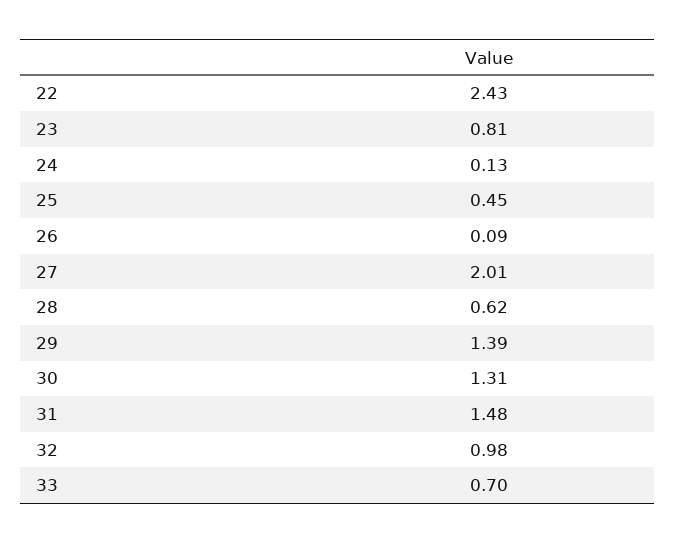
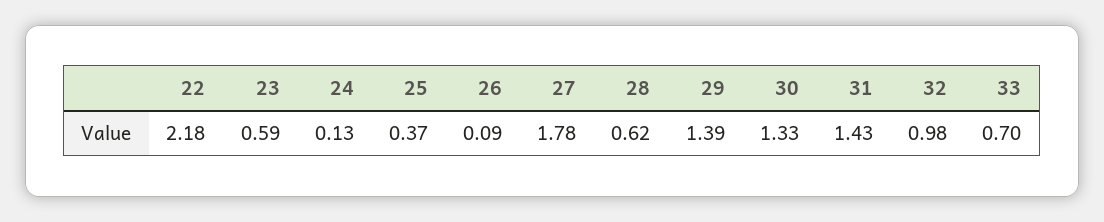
  {
-   "22": 2.43,
+   "22": 2.18,
-   "23": 0.81,
+   "23": 0.59,
    "24": 0.13,
-   "25": 0.45,
+   "25": 0.37,
    "26": 0.09,
-   "27": 2.01,
+   "27": 1.78,
    "28": 0.62,
    "29": 1.39,
-   "30": 1.31,
+   "30": 1.33,
-   "31": 1.48,
+   "31": 1.43,
    "32": 0.98,
    "33": 0.7
  }

